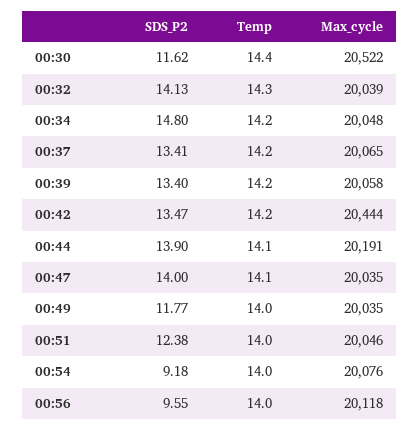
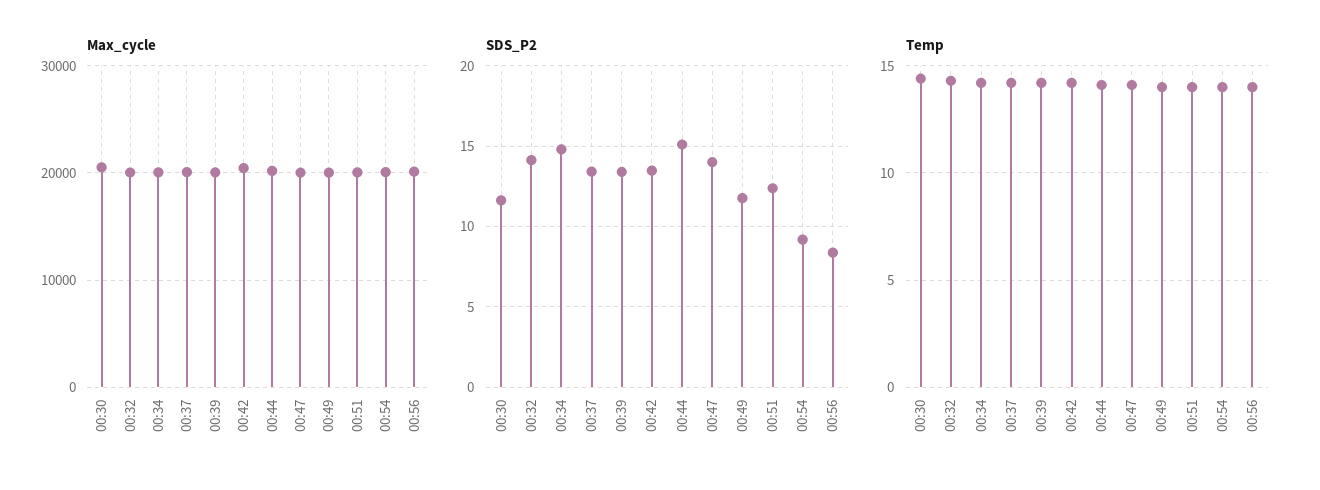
  {
    "SDS_P2": {
      "00:30": 11.62,
      "00:32": 14.13,
      "00:34": 14.8,
      "00:37": 13.41,
      "00:39": 13.4,
      "00:42": 13.47,
-     "00:44": 13.9,
+     "00:44": 15,
      "00:47": 14,
      "00:49": 11.77,
      "00:51": 12.38,
      "00:54": 9.18,
-     "00:56": 9.55
+     "00:56": 8.5
    },
    "Temp": {
      "00:30": 14.4,
      "00:32": 14.3,
      "00:34": 14.2,
      "00:37": 14.2,
      "00:39": 14.2,
      "00:42": 14.2,
      "00:44": 14.1,
      "00:47": 14.1,
      "00:49": 14,
      "00:51": 14,
      "00:54": 14,
      "00:56": 14
    },
    "Max_cycle": {
      "00:30": 20522,
      "00:32": 20039,
      "00:34": 20048,
      "00:37": 20065,
      "00:39": 20058,
      "00:42": 20444,
      "00:44": 20191,
      "00:47": 20035,
      "00:49": 20035,
      "00:51": 20046,
      "00:54": 20076,
      "00:56": 20118
    }
  }

